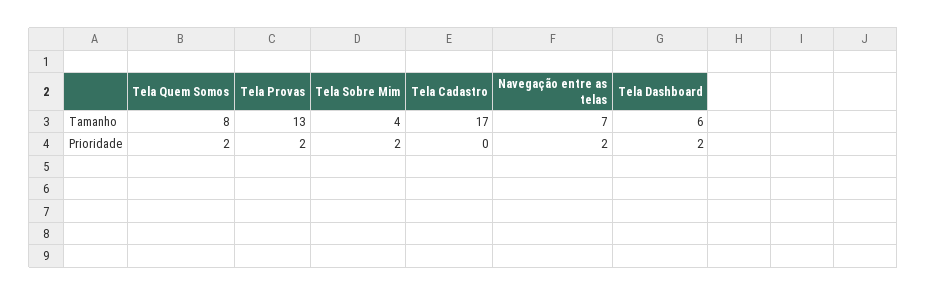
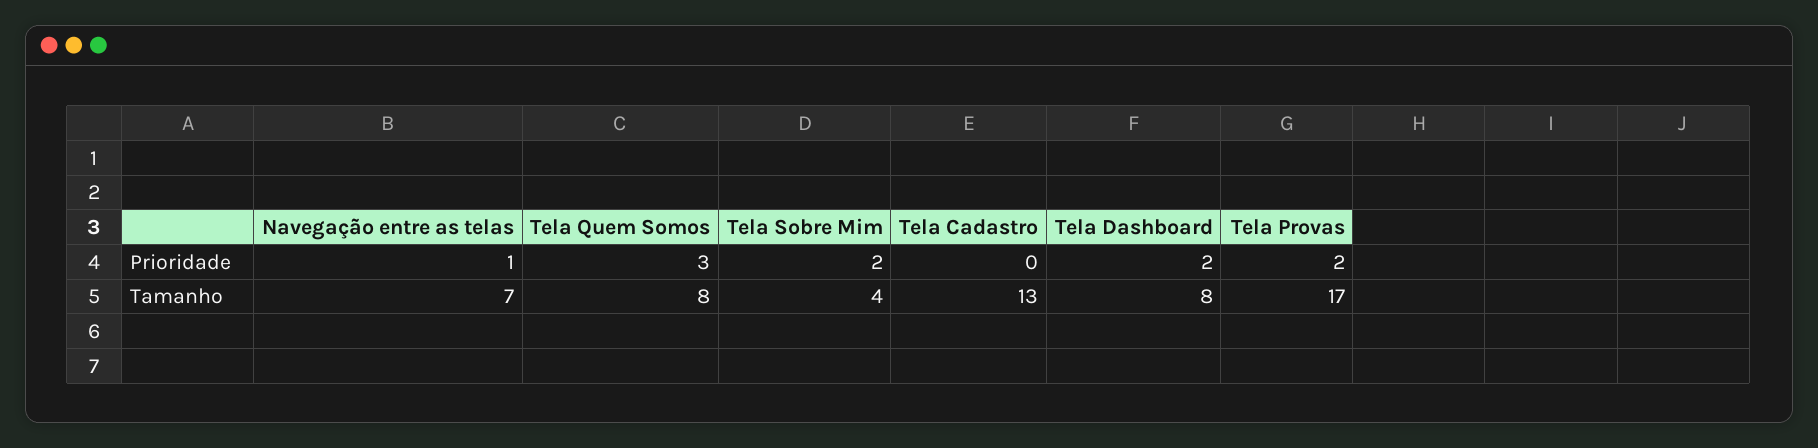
  {
    "Tela Quem Somos": {
      "Tamanho": 8,
-     "Prioridade": 2
+     "Prioridade": 3
    },
    "Tela Provas": {
-     "Tamanho": 13,
+     "Tamanho": 17,
      "Prioridade": 2
    },
    "Tela Sobre Mim": {
      "Tamanho": 4,
      "Prioridade": 2
    },
    "Tela Cadastro": {
-     "Tamanho": 17,
+     "Tamanho": 13,
      "Prioridade": 0
    },
    "Navegação entre as telas": {
      "Tamanho": 7,
-     "Prioridade": 2
+     "Prioridade": 1
    },
    "Tela Dashboard": {
-     "Tamanho": 6,
+     "Tamanho": 8,
      "Prioridade": 2
    }
  }

